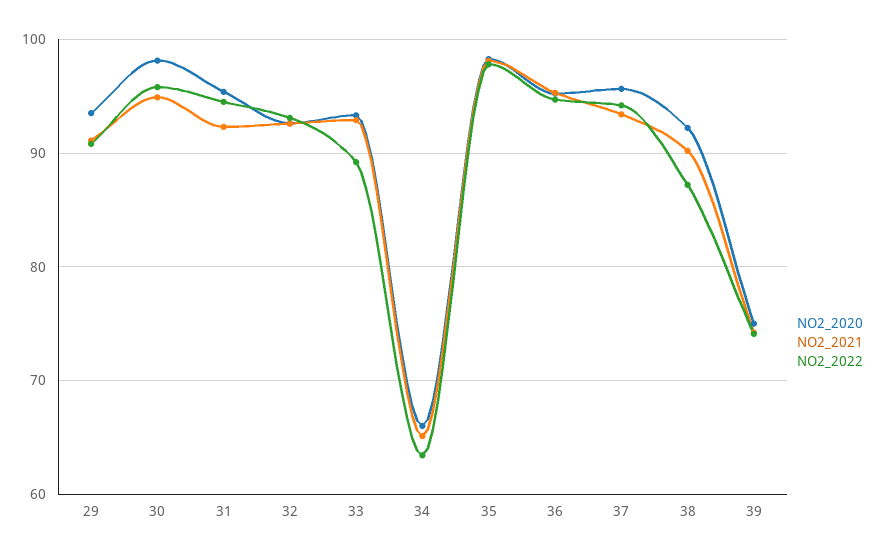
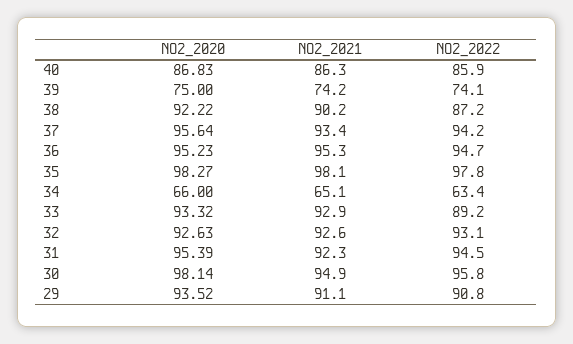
  {
    "NO2_2020": {
      "29": 93.52,
      "30": 98.14,
      "31": 95.39,
      "32": 92.63,
      "33": 93.32,
      "34": 66,
      "35": 98.27,
      "36": 95.23,
      "37": 95.64,
      "38": 92.22,
-     "39": 75
+     "39": 75,
+     "40": 86.83
    },
    "NO2_2021": {
      "29": 91.1,
      "30": 94.9,
      "31": 92.3,
      "32": 92.6,
      "33": 92.9,
      "34": 65.1,
      "35": 98.1,
      "36": 95.3,
      "37": 93.4,
      "38": 90.2,
-     "39": 74.2
+     "39": 74.2,
+     "40": 86.3
    },
    "NO2_2022": {
      "29": 90.8,
      "30": 95.8,
      "31": 94.5,
      "32": 93.1,
      "33": 89.2,
      "34": 63.4,
      "35": 97.8,
      "36": 94.7,
      "37": 94.2,
      "38": 87.2,
-     "39": 74.1
+     "39": 74.1,
+     "40": 85.9
    }
  }

